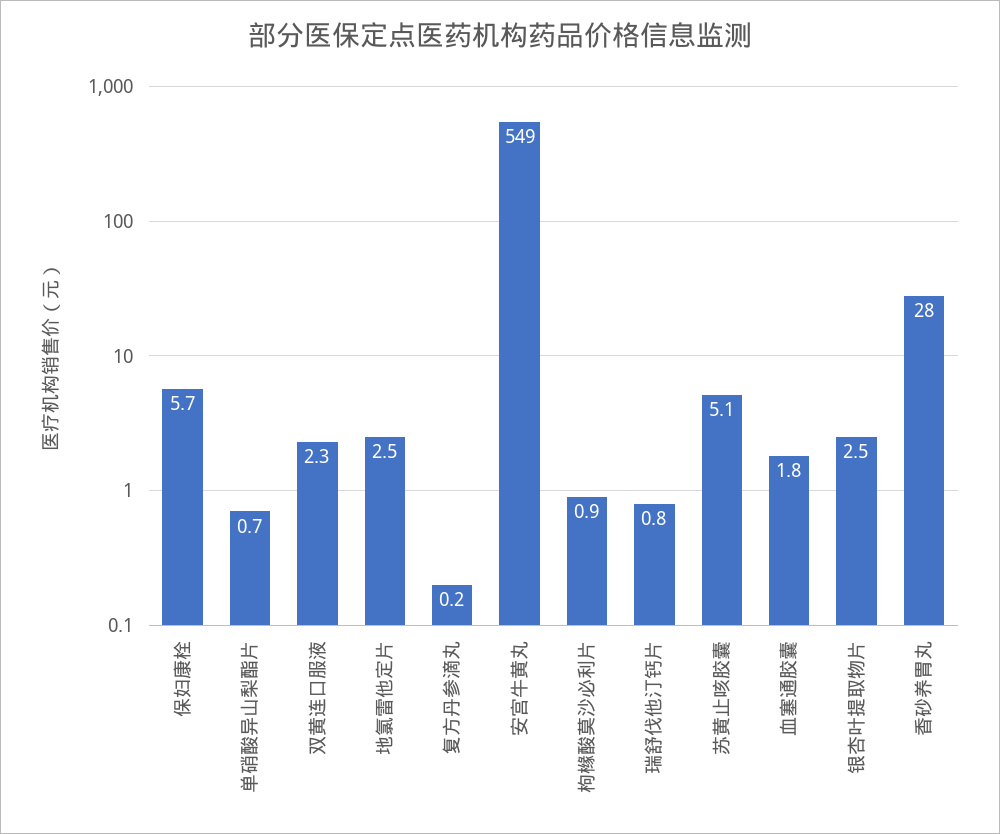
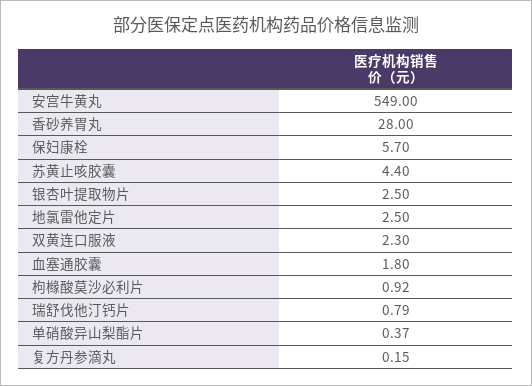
  {
    "保妇康栓": 5.7,
-   "单硝酸异山梨酯片": 0.7,
+   "单硝酸异山梨酯片": 0.37,
    "双黄连口服液": 2.3,
    "地氯雷他定片": 2.5,
    "复方丹参滴丸": 0.15,
    "安宫牛黄丸": 549,
    "枸橼酸莫沙必利片": 0.92,
    "瑞舒伐他汀钙片": 0.79,
-   "苏黄止咳胶囊": 5.1,
+   "苏黄止咳胶囊": 4.4,
    "血塞通胶囊": 1.8,
    "银杏叶提取物片": 2.5,
    "香砂养胃丸": 28
  }

